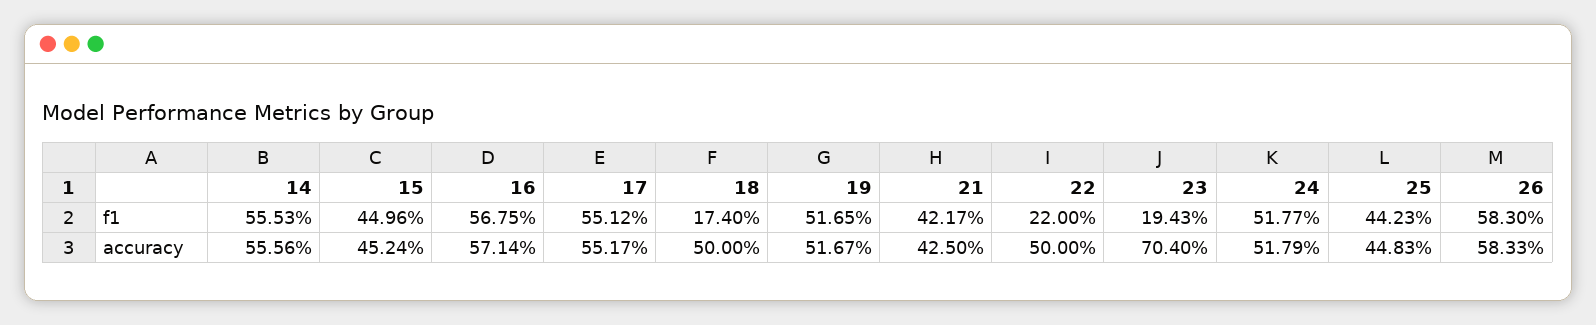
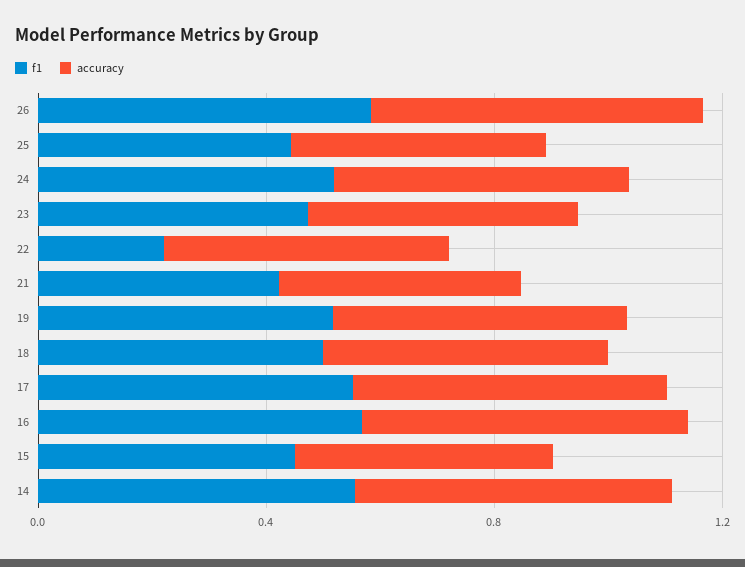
  {
    "f1": {
      "14": 0.5553,
      "15": 0.4496,
      "16": 0.5675,
      "17": 0.5512,
-     "18": 0.174,
+     "18": 0.5,
      "19": 0.5165,
      "21": 0.4217,
      "22": 0.22,
-     "23": 0.1943,
+     "23": 0.5,
      "24": 0.5177,
      "25": 0.4423,
      "26": 0.583
    },
    "accuracy": {
      "14": 0.5556,
      "15": 0.4524,
      "16": 0.5714,
      "17": 0.5517,
      "18": 0.5,
      "19": 0.5167,
      "21": 0.425,
      "22": 0.5,
-     "23": 0.704,
+     "23": 0.5,
      "24": 0.5179,
      "25": 0.4483,
      "26": 0.5833
    }
  }

